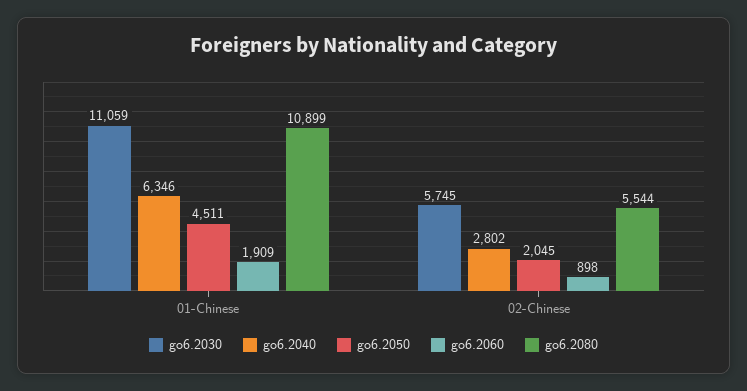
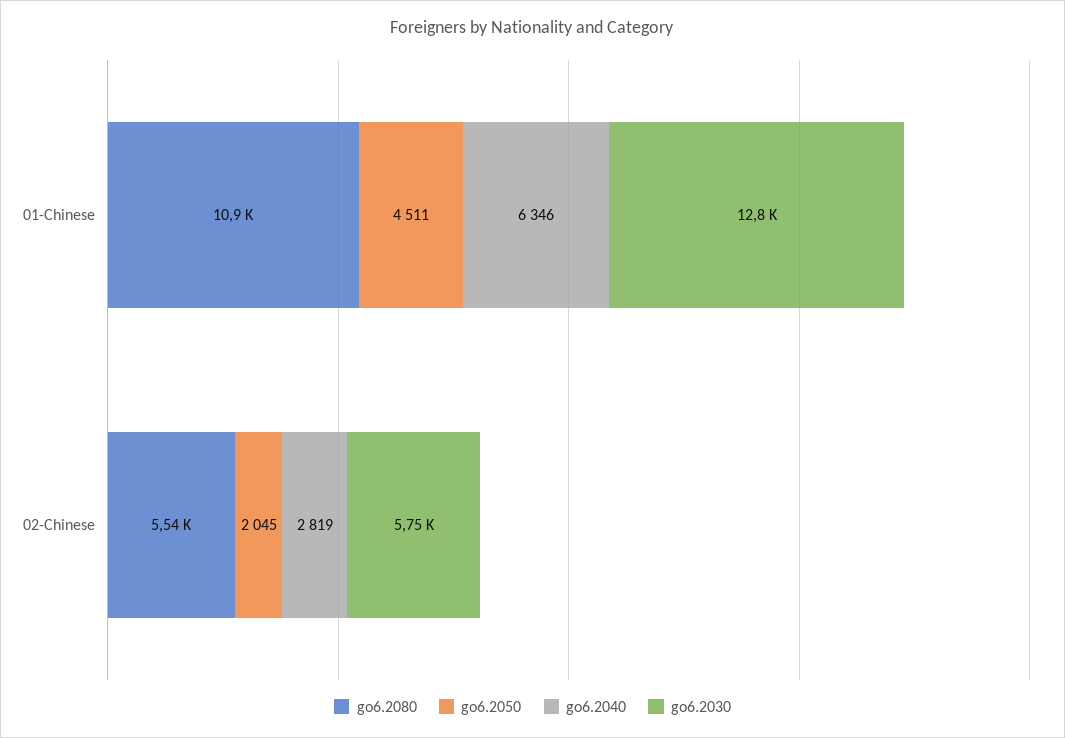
  {
    "go6.2030": {
-     "01-Chinese": 11059,
+     "01-Chinese": 12800,
      "02-Chinese": 5745
    },
    "go6.2040": {
      "01-Chinese": 6346,
-     "02-Chinese": 2802
+     "02-Chinese": 2819
    },
    "go6.2050": {
      "01-Chinese": 4511,
      "02-Chinese": 2045
    },
-   "go6.2060": {
-     "01-Chinese": 1909,
-     "02-Chinese": 898
-   },
    "go6.2080": {
      "01-Chinese": 10899,
      "02-Chinese": 5544
    }
  }

